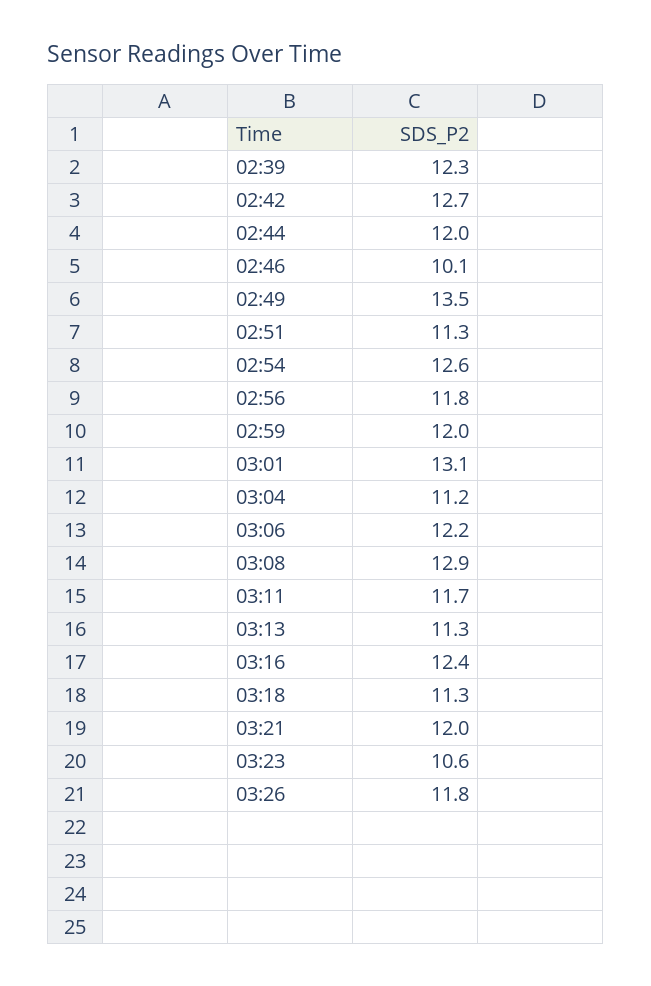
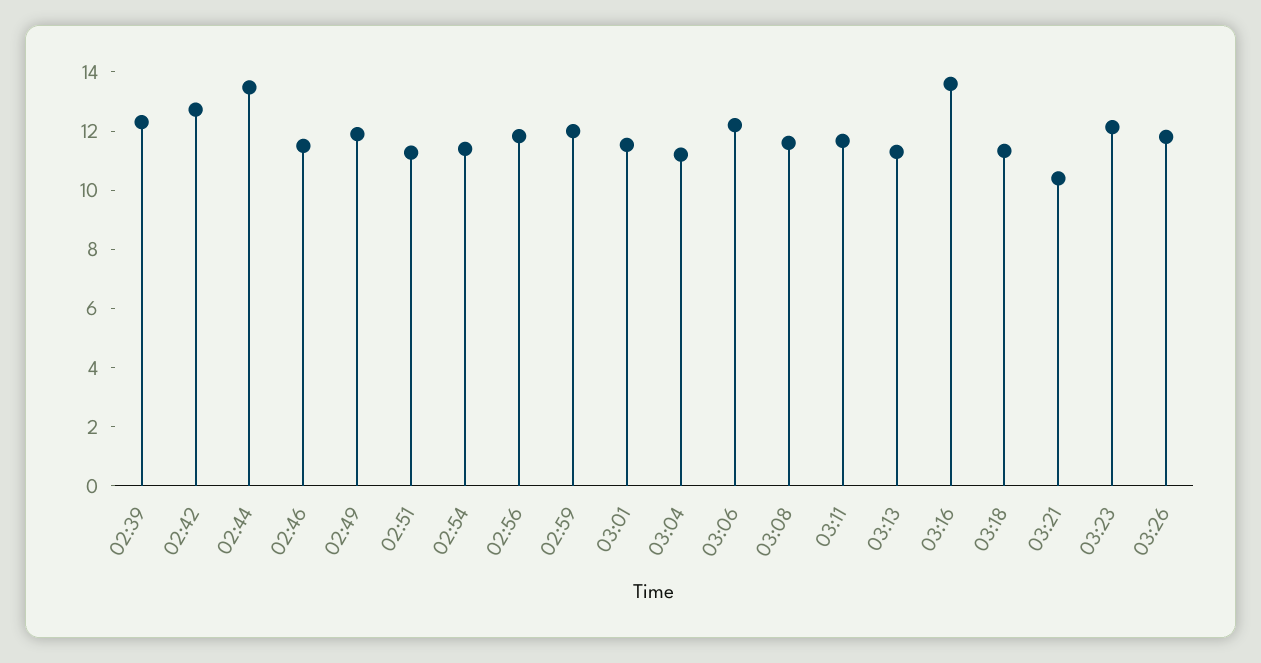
  {
    "02:39": 12.3,
    "02:42": 12.7,
-   "02:44": 12,
+   "02:44": 13.5,
-   "02:46": 10.1,
+   "02:46": 11.5,
-   "02:49": 13.5,
+   "02:49": 12,
    "02:51": 11.3,
-   "02:54": 12.6,
+   "02:54": 11.5,
    "02:56": 11.8,
    "02:59": 12,
-   "03:01": 13.1,
+   "03:01": 11.5,
    "03:04": 11.2,
    "03:06": 12.2,
-   "03:08": 12.9,
+   "03:08": 11.5,
    "03:11": 11.7,
    "03:13": 11.3,
-   "03:16": 12.4,
+   "03:16": 13.5,
    "03:18": 11.3,
-   "03:21": 12,
+   "03:21": 10.5,
-   "03:23": 10.6,
+   "03:23": 12,
    "03:26": 11.8
  }

